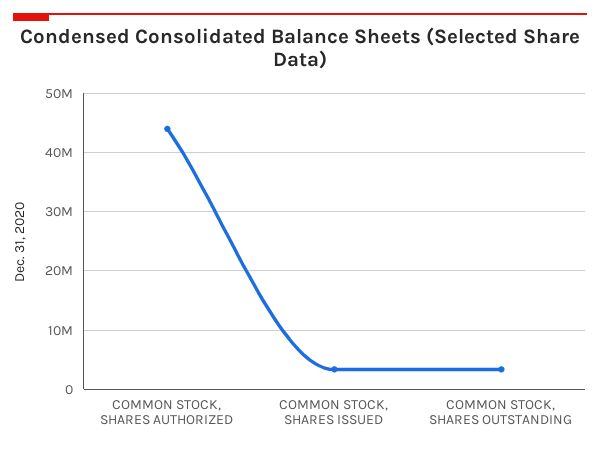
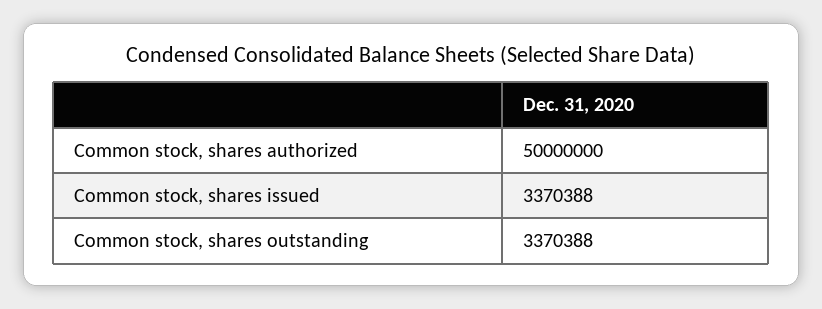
  {
-   "COMMON STOCK, SHARES AUTHORIZED": 44000000,
+   "COMMON STOCK, SHARES AUTHORIZED": 50000000,
    "COMMON STOCK, SHARES ISSUED": 3370388,
    "COMMON STOCK, SHARES OUTSTANDING": 3370388
  }

